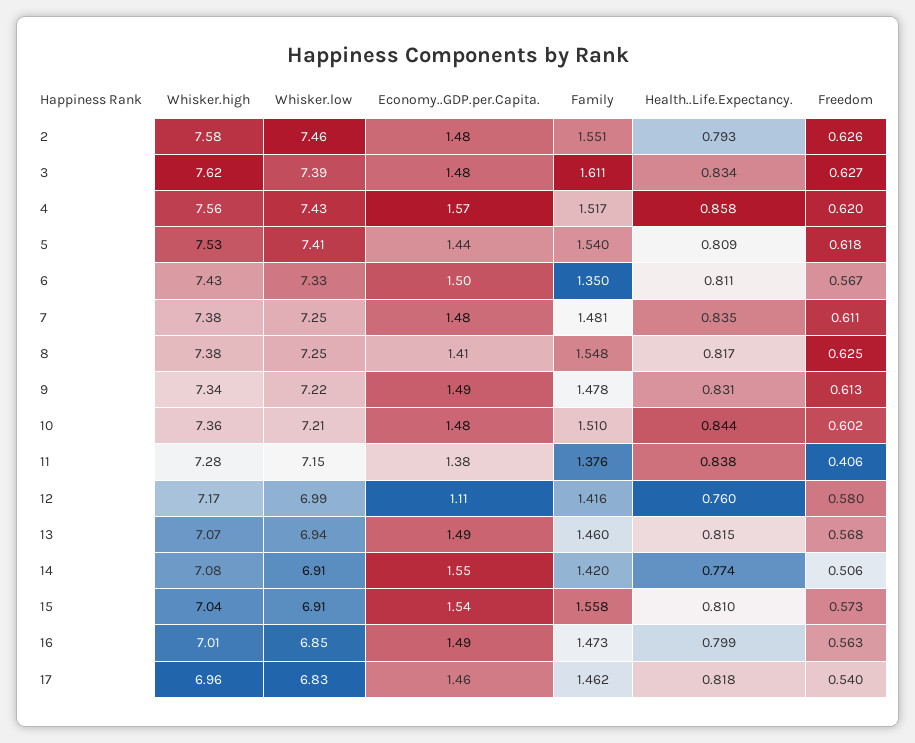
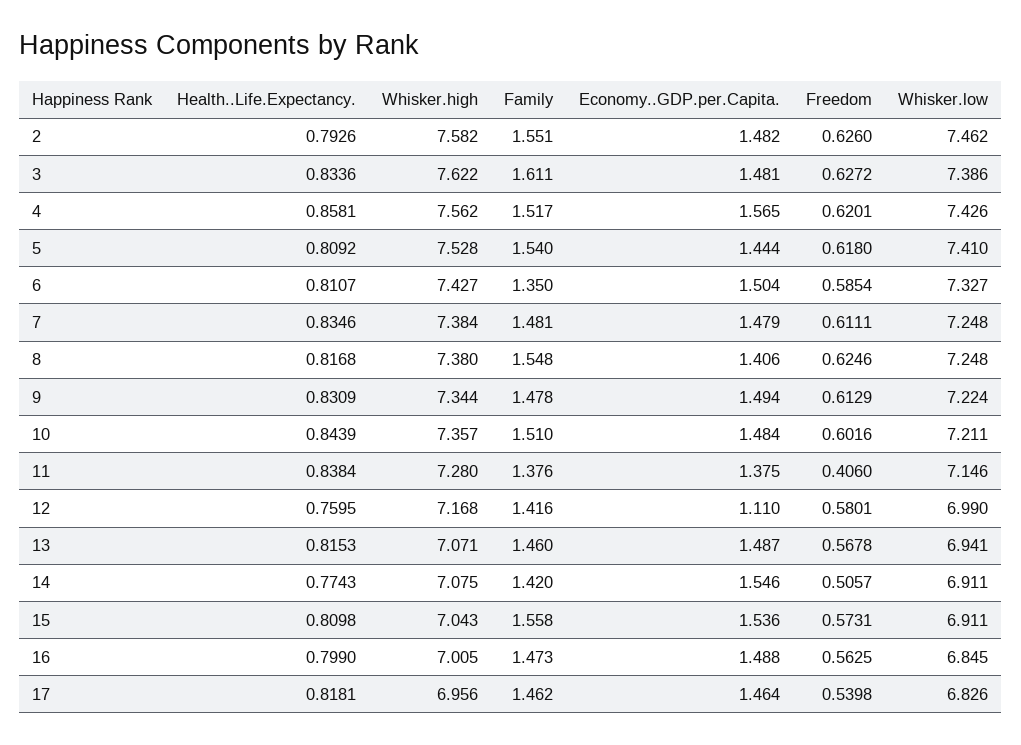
  {
    "Whisker.high": {
      "2": 7.582,
      "3": 7.622,
      "4": 7.562,
      "5": 7.528,
      "6": 7.427,
      "7": 7.384,
      "8": 7.38,
      "9": 7.344,
      "10": 7.357,
      "11": 7.28,
      "12": 7.168,
      "13": 7.071,
      "14": 7.075,
      "15": 7.043,
      "16": 7.005,
      "17": 6.956
    },
    "Whisker.low": {
      "2": 7.462,
      "3": 7.386,
      "4": 7.426,
      "5": 7.41,
      "6": 7.327,
      "7": 7.248,
      "8": 7.248,
      "9": 7.224,
      "10": 7.211,
      "11": 7.146,
      "12": 6.99,
      "13": 6.941,
      "14": 6.911,
      "15": 6.911,
      "16": 6.845,
      "17": 6.826
    },
    "Economy..GDP.per.Capita.": {
      "2": 1.482,
      "3": 1.481,
      "4": 1.565,
      "5": 1.444,
      "6": 1.504,
      "7": 1.479,
      "8": 1.406,
      "9": 1.494,
      "10": 1.484,
      "11": 1.375,
      "12": 1.11,
      "13": 1.487,
      "14": 1.546,
      "15": 1.536,
      "16": 1.488,
      "17": 1.464
    },
    "Family": {
      "2": 1.551,
      "3": 1.611,
      "4": 1.517,
      "5": 1.54,
      "6": 1.35,
      "7": 1.481,
      "8": 1.548,
      "9": 1.478,
      "10": 1.51,
      "11": 1.376,
      "12": 1.416,
      "13": 1.46,
      "14": 1.42,
      "15": 1.558,
      "16": 1.473,
      "17": 1.462
    },
    "Health..Life.Expectancy.": {
      "2": 0.7926,
      "3": 0.8336,
      "4": 0.8581,
      "5": 0.8092,
      "6": 0.8107,
      "7": 0.8346,
      "8": 0.8168,
      "9": 0.8309,
      "10": 0.8439,
      "11": 0.8384,
      "12": 0.7595,
      "13": 0.8153,
      "14": 0.7743,
      "15": 0.8098,
      "16": 0.799,
      "17": 0.8181
    },
    "Freedom": {
      "2": 0.626,
      "3": 0.6272,
      "4": 0.6201,
      "5": 0.618,
-     "6": 0.567,
+     "6": 0.5854,
      "7": 0.6111,
      "8": 0.6246,
      "9": 0.6129,
      "10": 0.6016,
      "11": 0.406,
      "12": 0.5801,
      "13": 0.5678,
      "14": 0.5057,
      "15": 0.5731,
      "16": 0.5625,
      "17": 0.5398
    }
  }

